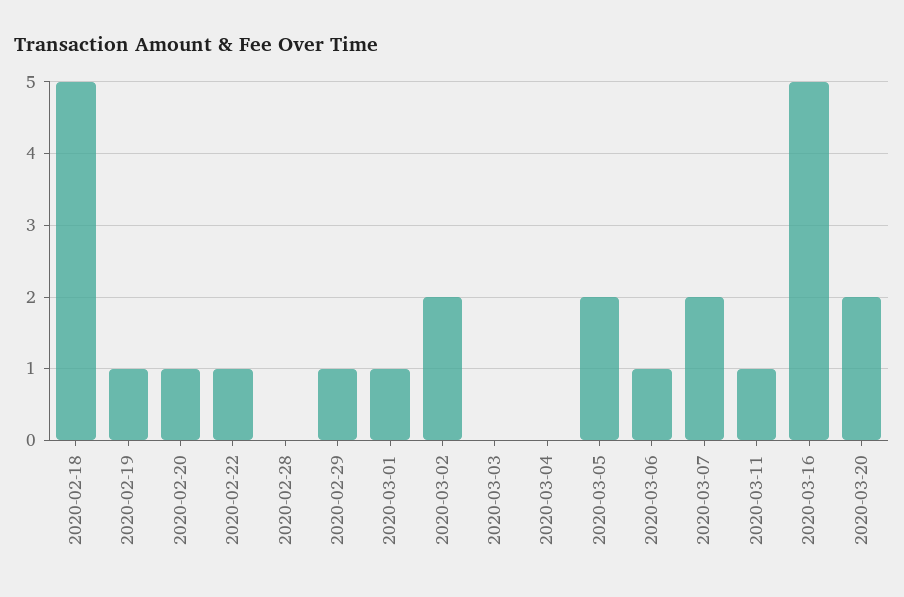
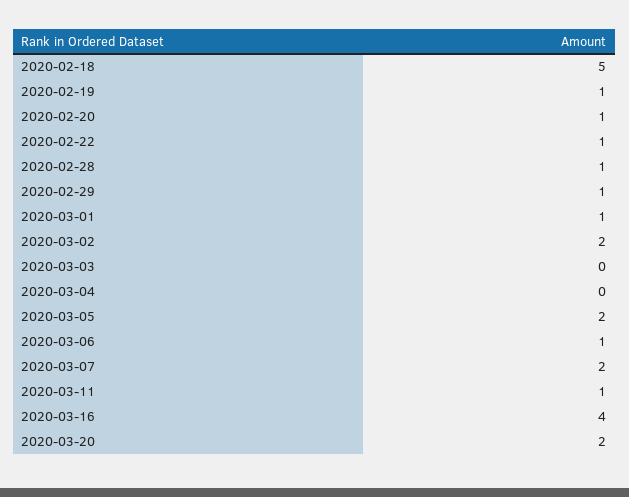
  {
    "2020-02-18": 5,
    "2020-02-19": 1,
    "2020-02-20": 1,
    "2020-02-22": 1,
-   "2020-02-28": 0,
+   "2020-02-28": 1,
    "2020-02-29": 1,
    "2020-03-01": 1,
    "2020-03-02": 2,
    "2020-03-03": 0,
    "2020-03-04": 0,
    "2020-03-05": 2,
    "2020-03-06": 1,
    "2020-03-07": 2,
    "2020-03-11": 1,
-   "2020-03-16": 5,
+   "2020-03-16": 4,
    "2020-03-20": 2
  }

